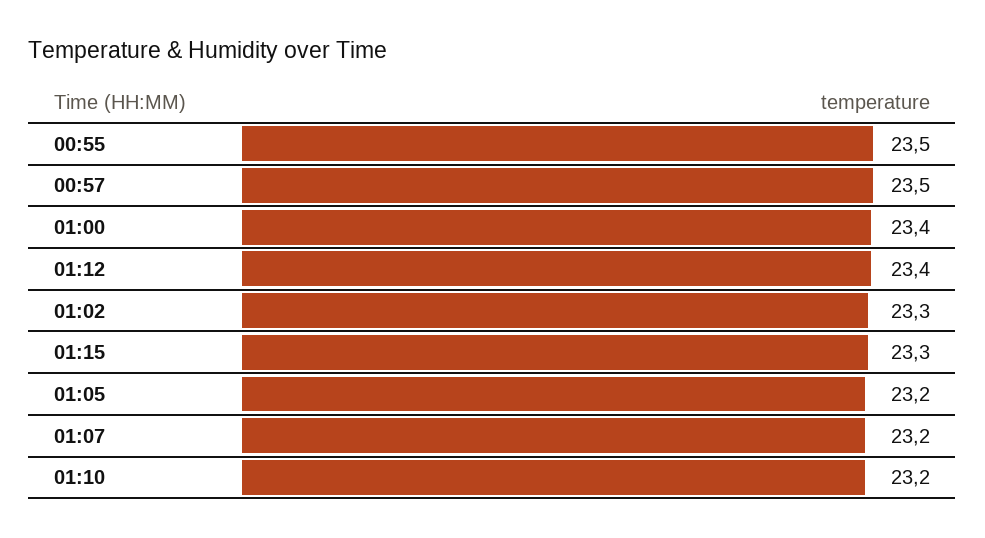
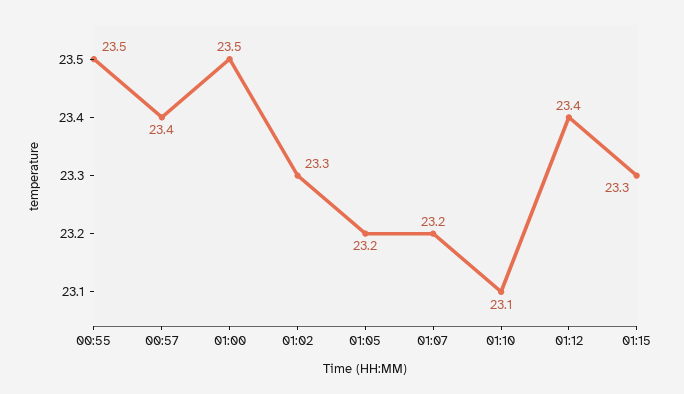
  {
    "00:55": 23.5,
-   "00:57": 23.5,
+   "00:57": 23.4,
-   "01:00": 23.4,
+   "01:00": 23.5,
    "01:12": 23.4,
    "01:02": 23.3,
    "01:15": 23.3,
    "01:05": 23.2,
    "01:07": 23.2,
-   "01:10": 23.2
+   "01:10": 23.1
  }

